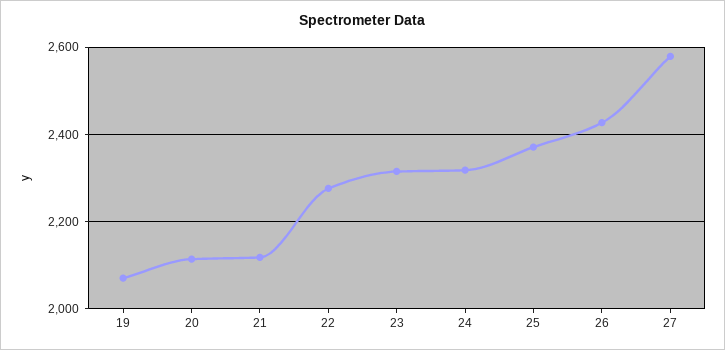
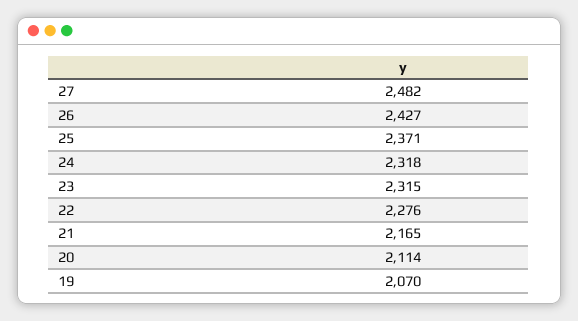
  {
    "19": 2070,
    "20": 2114,
-   "21": 2120,
+   "21": 2165,
    "22": 2276,
    "23": 2315,
    "24": 2318,
    "25": 2371,
    "26": 2427,
-   "27": 2580
+   "27": 2482
  }

